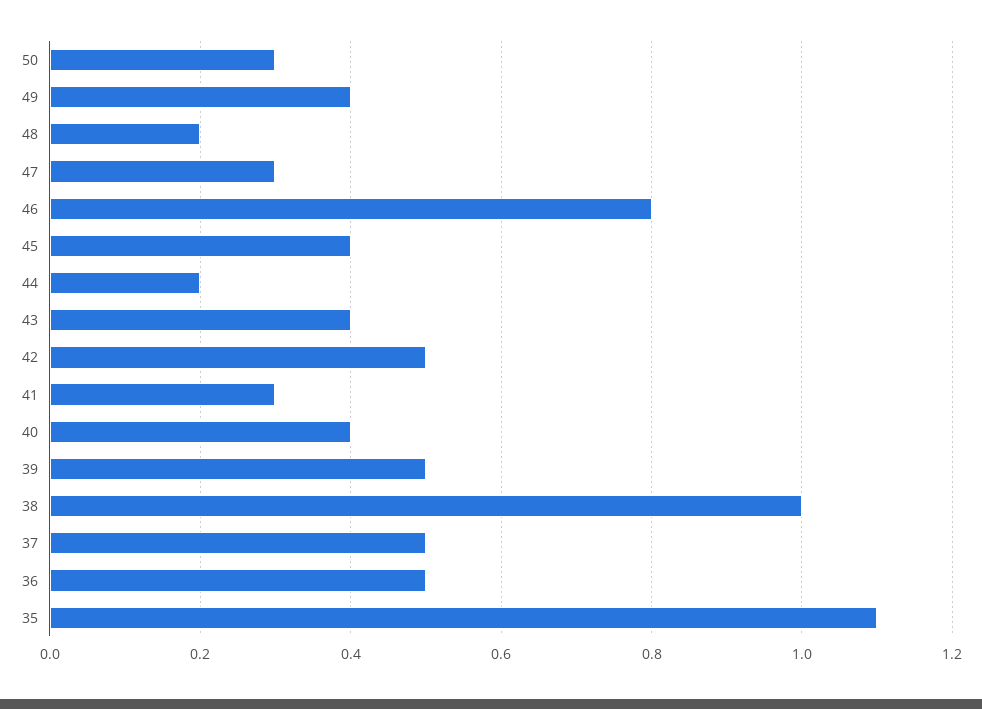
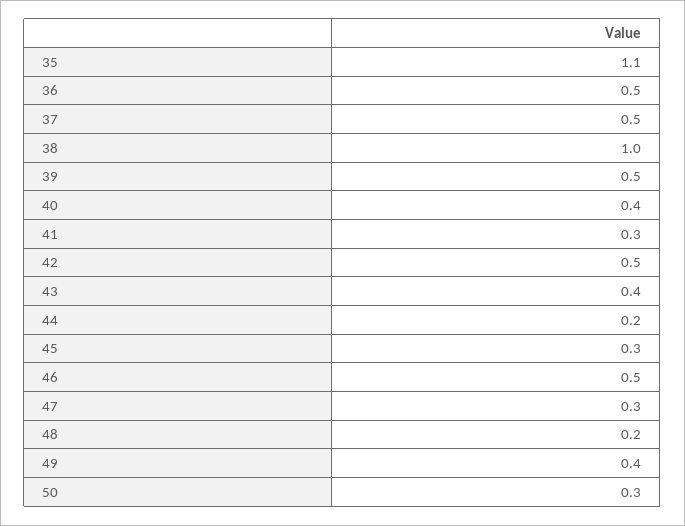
  {
    "50": 0.3,
    "49": 0.4,
    "48": 0.2,
    "47": 0.3,
-   "46": 0.8,
+   "46": 0.5,
-   "45": 0.4,
+   "45": 0.3,
    "44": 0.2,
    "43": 0.4,
    "42": 0.5,
    "41": 0.3,
    "40": 0.4,
    "39": 0.5,
    "38": 1,
    "37": 0.5,
    "36": 0.5,
    "35": 1.1
  }

